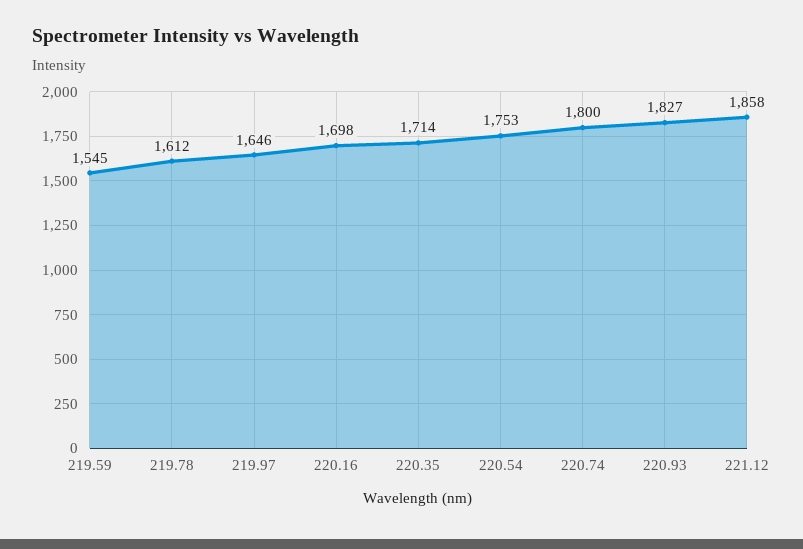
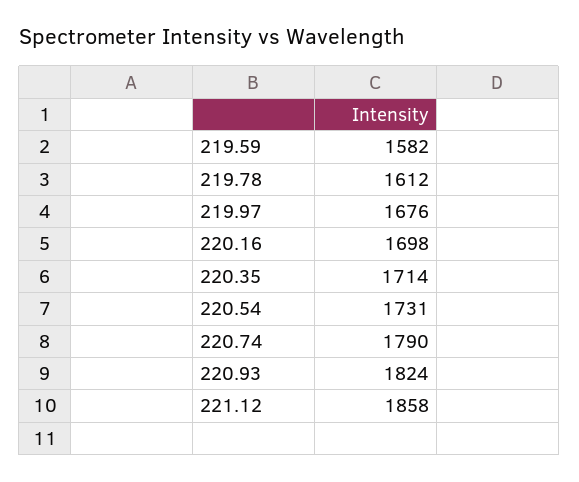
  {
-   "219.59": 1545,
+   "219.59": 1582,
    "219.78": 1612,
-   "219.97": 1646,
+   "219.97": 1676,
    "220.16": 1698,
    "220.35": 1714,
-   "220.54": 1753,
+   "220.54": 1731,
-   "220.74": 1800,
+   "220.74": 1790,
-   "220.93": 1827,
+   "220.93": 1824,
    "221.12": 1858
  }

